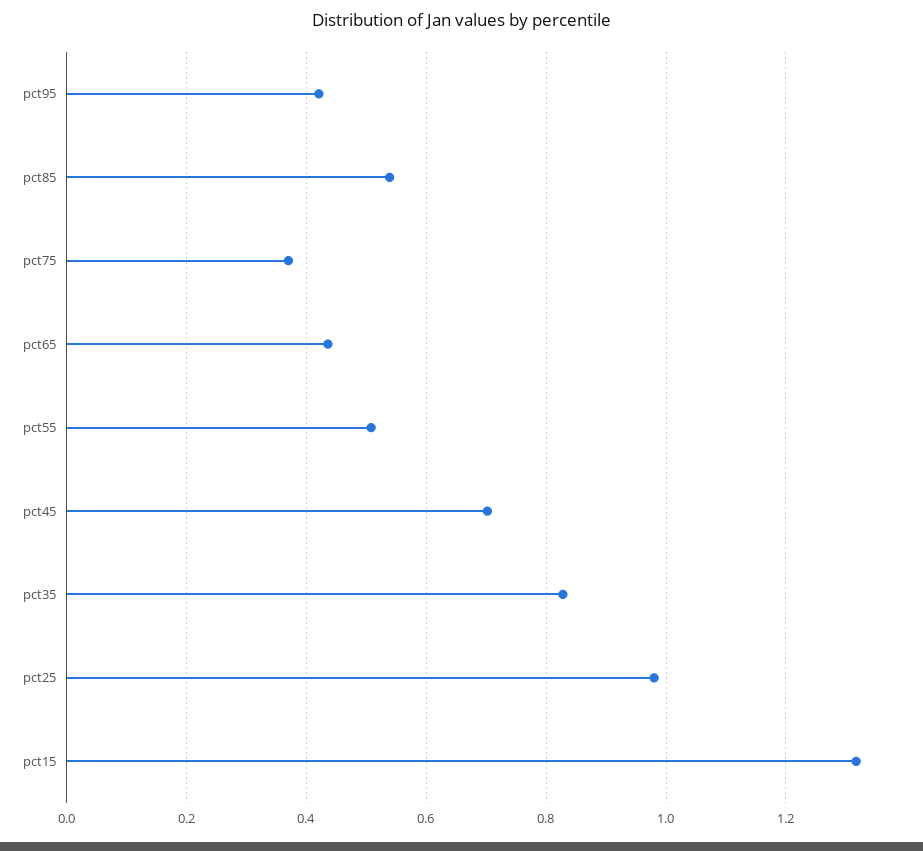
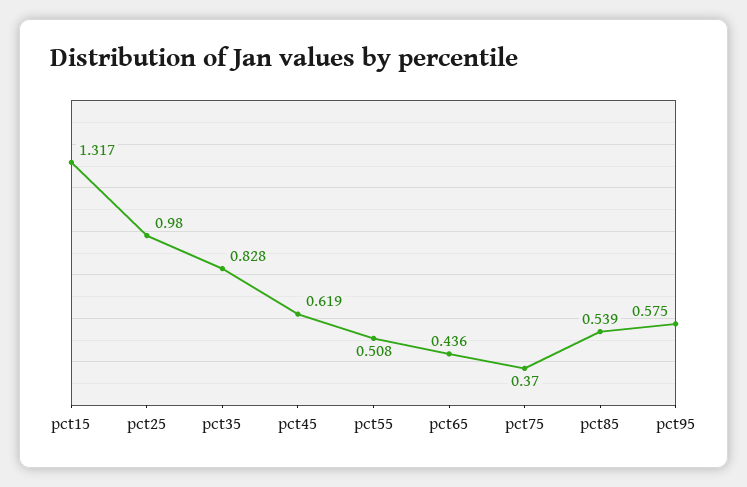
  {
-   "pct95": 0.42,
+   "pct95": 0.575,
    "pct85": 0.539,
    "pct75": 0.37,
    "pct65": 0.436,
    "pct55": 0.508,
-   "pct45": 0.7,
+   "pct45": 0.619,
    "pct35": 0.828,
    "pct25": 0.98,
    "pct15": 1.317
  }

